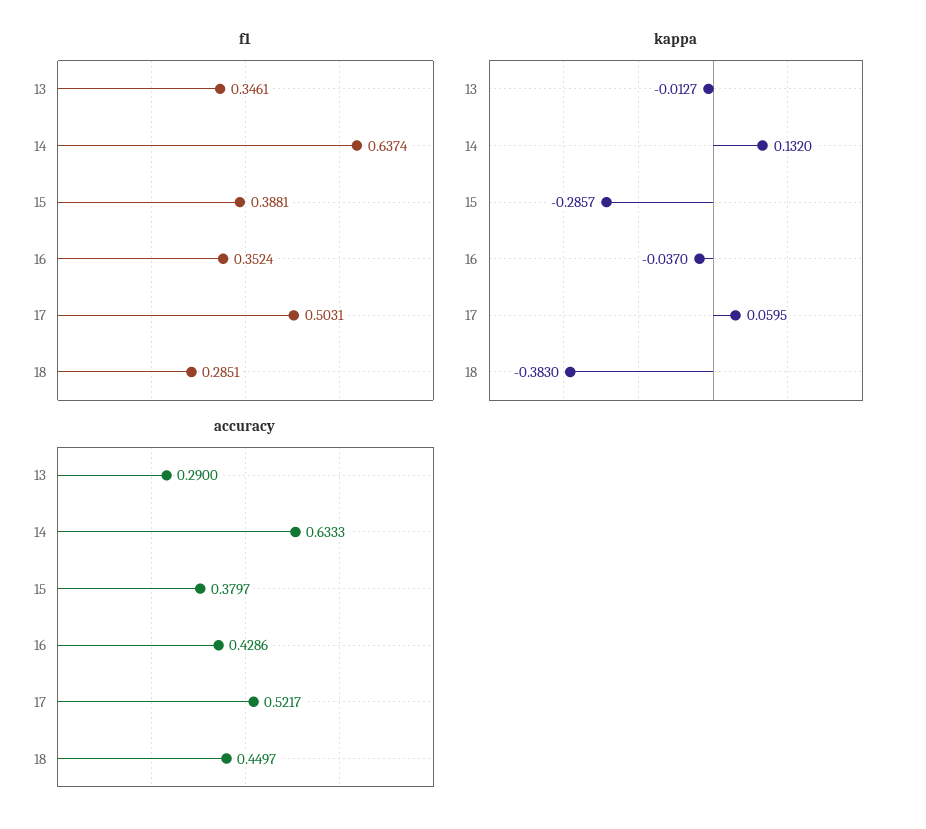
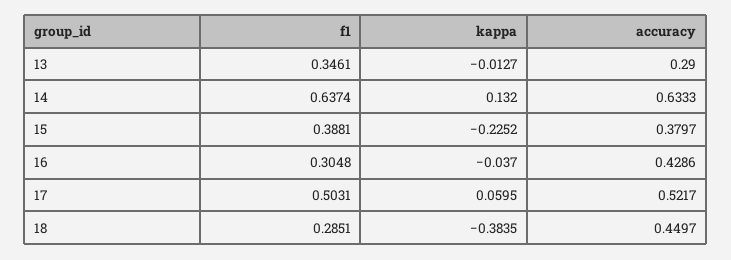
  {
    "f1": {
      "13": 0.3461,
      "14": 0.6374,
      "15": 0.3881,
-     "16": 0.3524,
+     "16": 0.3048,
      "17": 0.5031,
      "18": 0.2851
    },
    "kappa": {
      "13": -0.0127,
      "14": 0.132,
-     "15": -0.2857,
+     "15": -0.2252,
      "16": -0.037,
      "17": 0.0595,
-     "18": -0.383
+     "18": -0.3835
    },
    "accuracy": {
      "13": 0.29,
      "14": 0.6333,
      "15": 0.3797,
      "16": 0.4286,
      "17": 0.5217,
      "18": 0.4497
    }
  }

